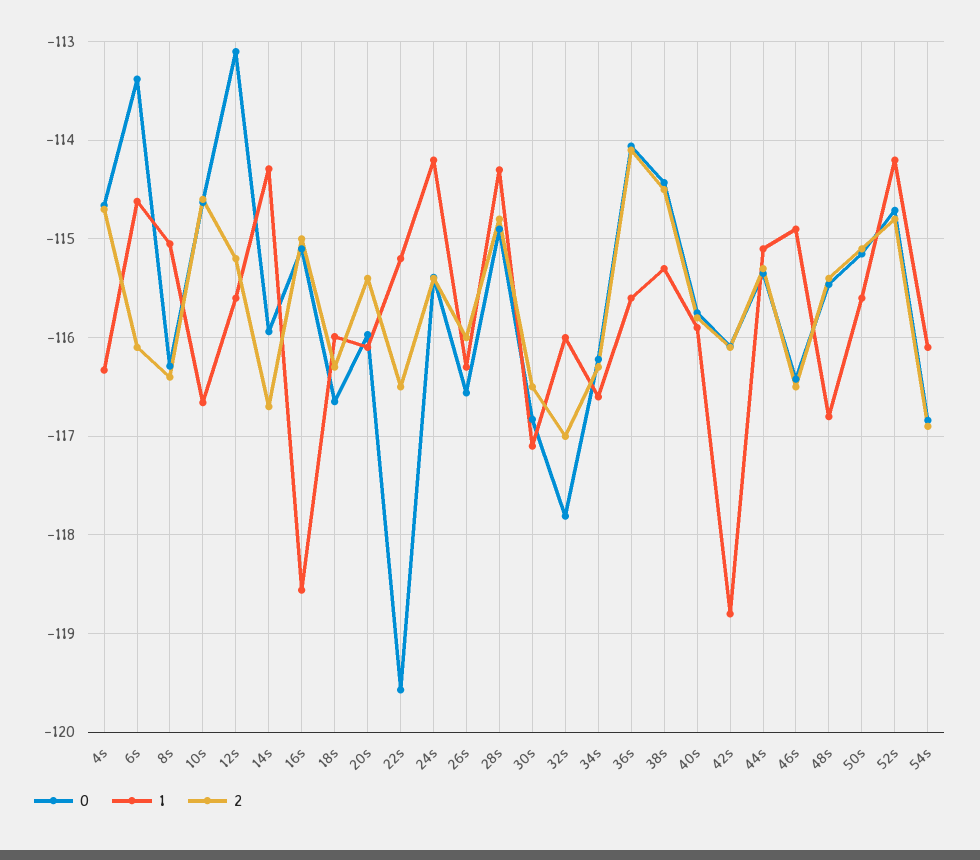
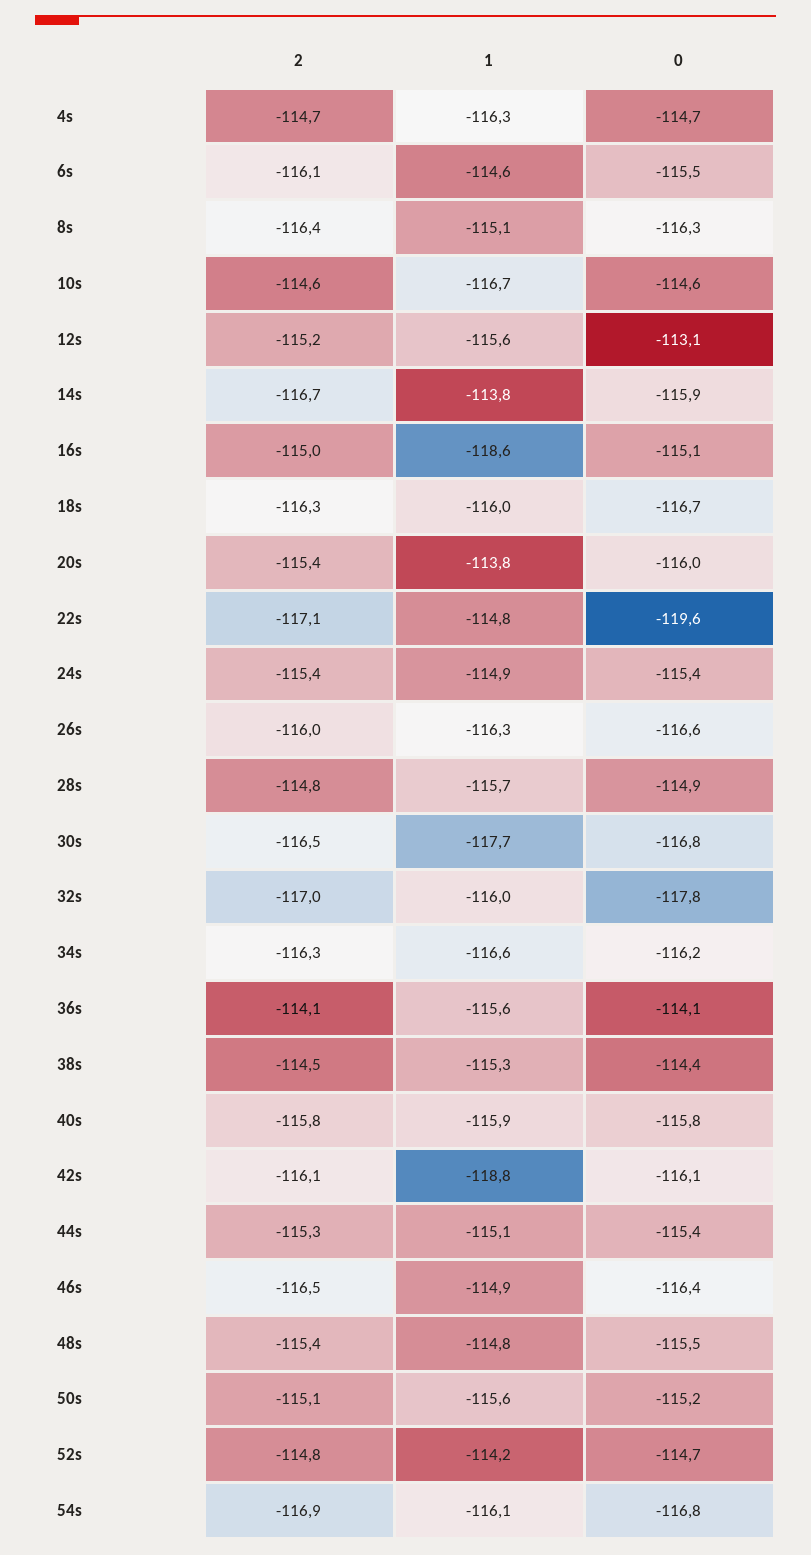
  {
    "0": {
      "4s": -114.7,
-     "6s": -113.4,
+     "6s": -115.5,
      "8s": -116.3,
      "10s": -114.6,
      "12s": -113.1,
      "14s": -115.9,
      "16s": -115.1,
      "18s": -116.7,
      "20s": -116,
      "22s": -119.6,
      "24s": -115.4,
      "26s": -116.6,
      "28s": -114.9,
      "30s": -116.8,
      "32s": -117.8,
      "34s": -116.2,
      "36s": -114.1,
      "38s": -114.4,
      "40s": -115.8,
      "42s": -116.1,
      "44s": -115.4,
      "46s": -116.4,
      "48s": -115.5,
      "50s": -115.2,
      "52s": -114.7,
      "54s": -116.8
    },
    "1": {
      "4s": -116.3,
      "6s": -114.6,
      "8s": -115.1,
      "10s": -116.7,
      "12s": -115.6,
-     "14s": -114.3,
+     "14s": -113.8,
      "16s": -118.6,
      "18s": -116,
-     "20s": -116.1,
+     "20s": -113.8,
-     "22s": -115.2,
+     "22s": -114.8,
-     "24s": -114.2,
+     "24s": -114.9,
      "26s": -116.3,
-     "28s": -114.3,
+     "28s": -115.7,
-     "30s": -117.1,
+     "30s": -117.7,
      "32s": -116,
      "34s": -116.6,
      "36s": -115.6,
      "38s": -115.3,
      "40s": -115.9,
      "42s": -118.8,
      "44s": -115.1,
      "46s": -114.9,
-     "48s": -116.8,
+     "48s": -114.8,
      "50s": -115.6,
      "52s": -114.2,
      "54s": -116.1
    },
    "2": {
      "4s": -114.7,
      "6s": -116.1,
      "8s": -116.4,
      "10s": -114.6,
      "12s": -115.2,
      "14s": -116.7,
      "16s": -115,
      "18s": -116.3,
      "20s": -115.4,
-     "22s": -116.5,
+     "22s": -117.1,
      "24s": -115.4,
      "26s": -116,
      "28s": -114.8,
      "30s": -116.5,
      "32s": -117,
      "34s": -116.3,
      "36s": -114.1,
      "38s": -114.5,
      "40s": -115.8,
      "42s": -116.1,
      "44s": -115.3,
      "46s": -116.5,
      "48s": -115.4,
      "50s": -115.1,
      "52s": -114.8,
      "54s": -116.9
    }
  }

